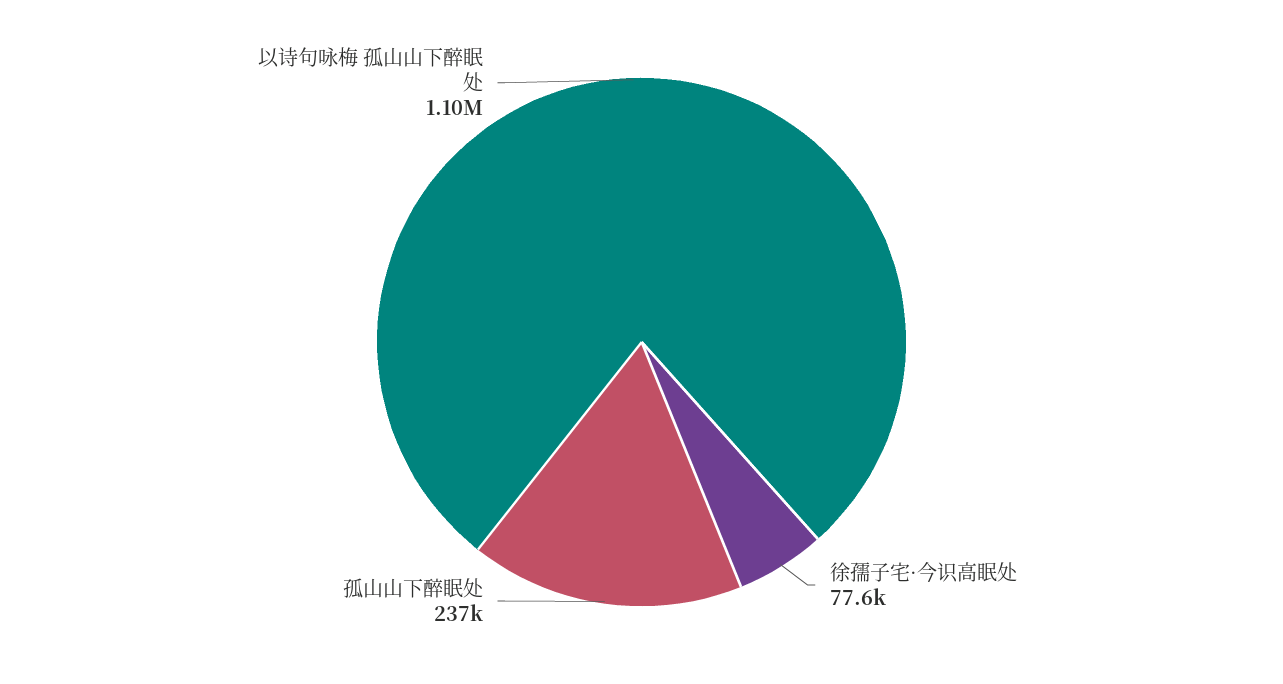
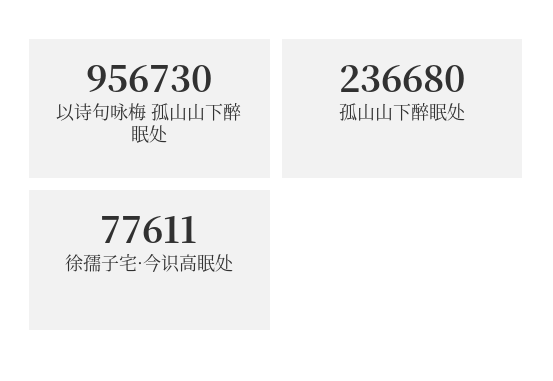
  {
    "徐孺子宅·今识高眠处": 77611,
    "孤山山下醉眠处": 236680,
-   "以诗句咏梅 孤山山下醉眠处": 1100000
+   "以诗句咏梅 孤山山下醉眠处": 956730
  }

